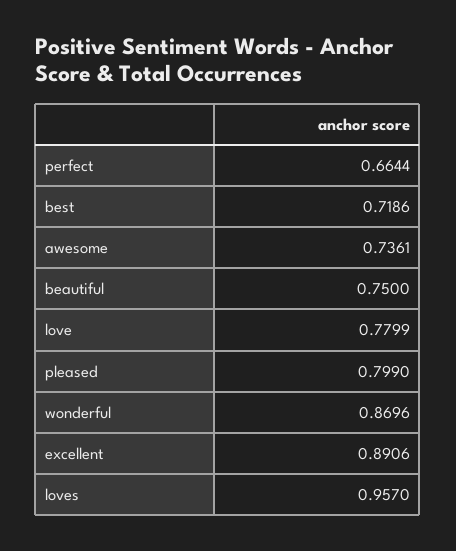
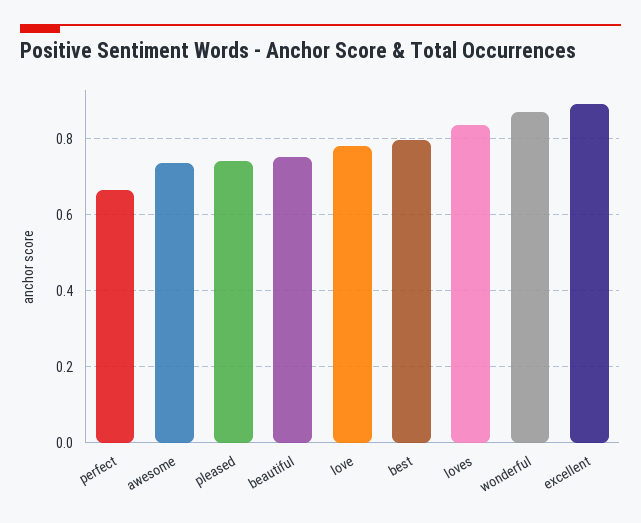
  {
    "perfect": 0.6644,
-   "best": 0.7186,
+   "best": 0.8,
    "awesome": 0.7361,
    "beautiful": 0.75,
    "love": 0.7799,
-   "pleased": 0.799,
+   "pleased": 0.74,
    "wonderful": 0.8696,
    "excellent": 0.8906,
-   "loves": 0.957
+   "loves": 0.84
  }

